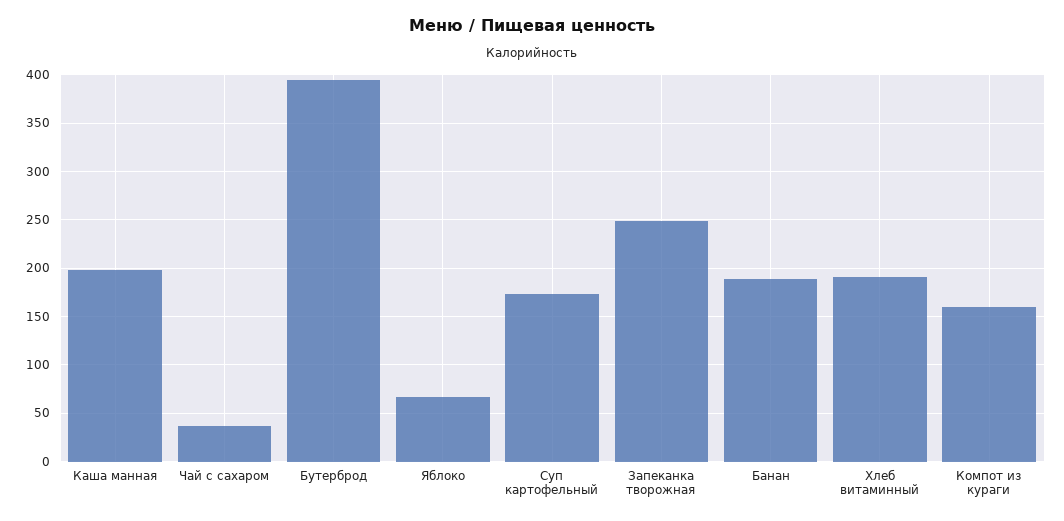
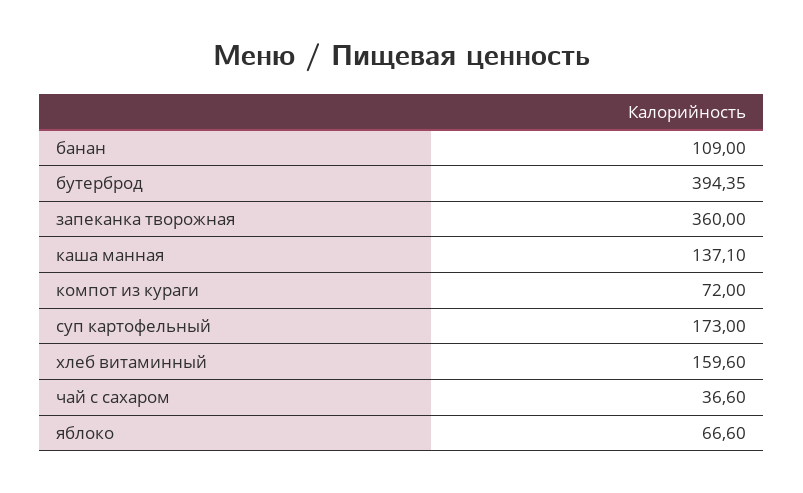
  {
-   "Каша манная": 200,
+   "Каша манная": 137.1,
    "Чай с сахаром": 36.6,
    "Бутерброд": 394.35,
    "Яблоко": 66.6,
    "Суп картофельный": 173,
-   "Запеканка творожная": 250,
+   "Запеканка творожная": 360,
-   "Банан": 190,
+   "Банан": 109,
-   "Хлеб витаминный": 190,
+   "Хлеб витаминный": 159.6,
-   "Компот из кураги": 160
+   "Компот из кураги": 72
  }

